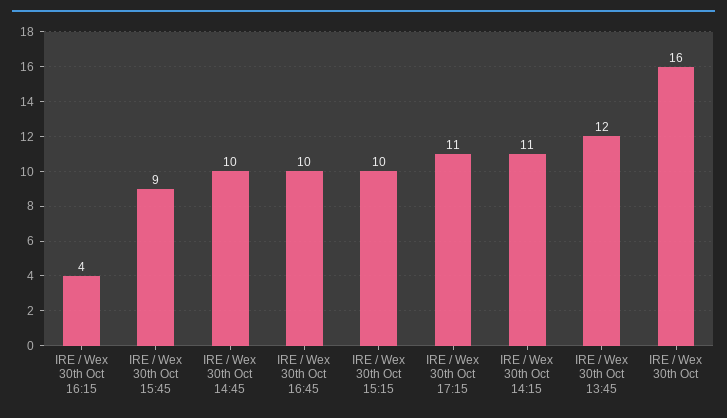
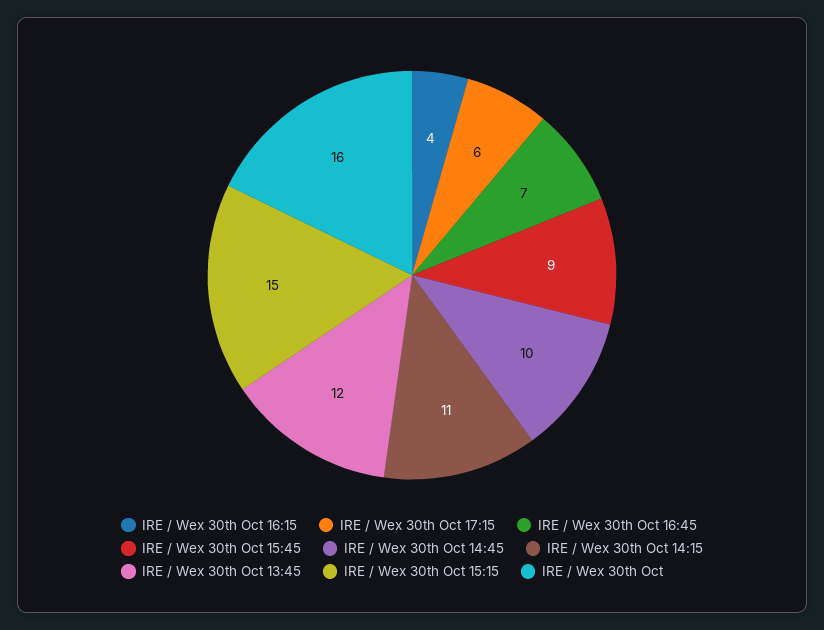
  {
    "IRE / Wex 30th Oct 16:15": 4,
    "IRE / Wex 30th Oct 15:45": 9,
    "IRE / Wex 30th Oct 14:45": 10,
-   "IRE / Wex 30th Oct 16:45": 10,
+   "IRE / Wex 30th Oct 16:45": 7,
-   "IRE / Wex 30th Oct 15:15": 10,
+   "IRE / Wex 30th Oct 15:15": 15,
-   "IRE / Wex 30th Oct 17:15": 11,
+   "IRE / Wex 30th Oct 17:15": 6,
    "IRE / Wex 30th Oct 14:15": 11,
    "IRE / Wex 30th Oct 13:45": 12,
    "IRE / Wex 30th Oct": 16
  }

